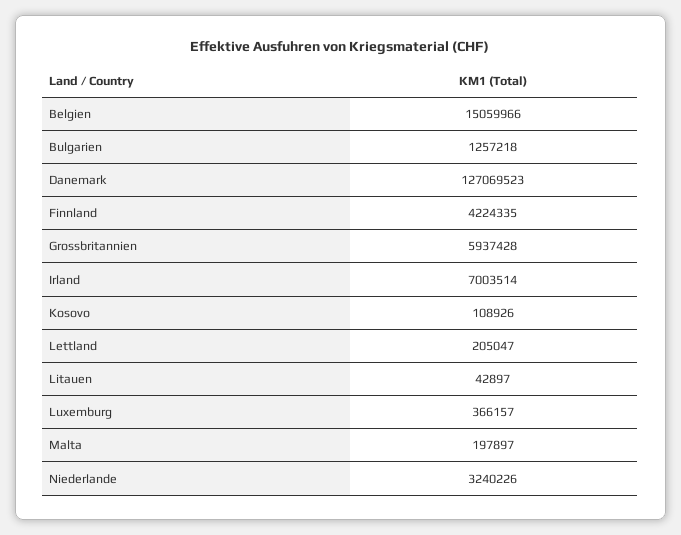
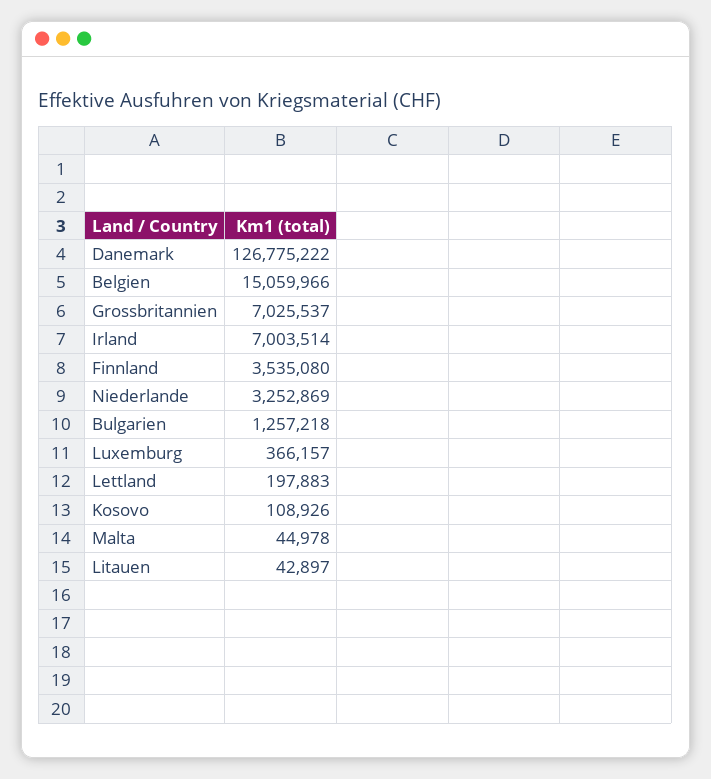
  {
    "Belgien": 15059966,
    "Bulgarien": 1257218,
-   "Danemark": 127069523,
+   "Danemark": 126775222,
-   "Finnland": 4224335,
+   "Finnland": 3535080,
-   "Grossbritannien": 5937428,
+   "Grossbritannien": 7025537,
    "Irland": 7003514,
    "Kosovo": 108926,
-   "Lettland": 205047,
+   "Lettland": 197883,
    "Litauen": 42897,
    "Luxemburg": 366157,
-   "Malta": 197897,
+   "Malta": 44978,
-   "Niederlande": 3240226
+   "Niederlande": 3252869
  }

